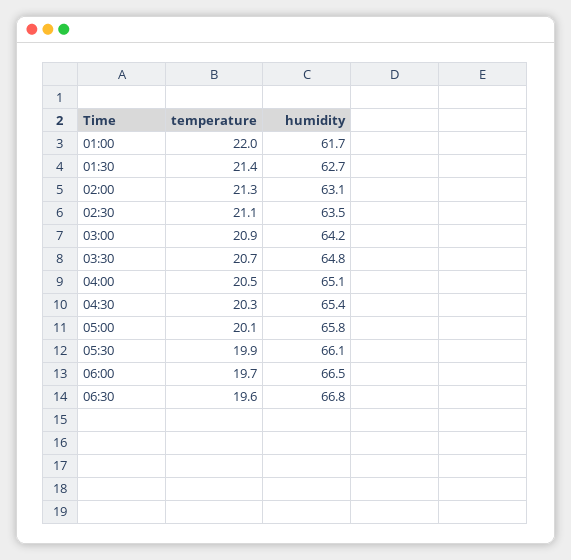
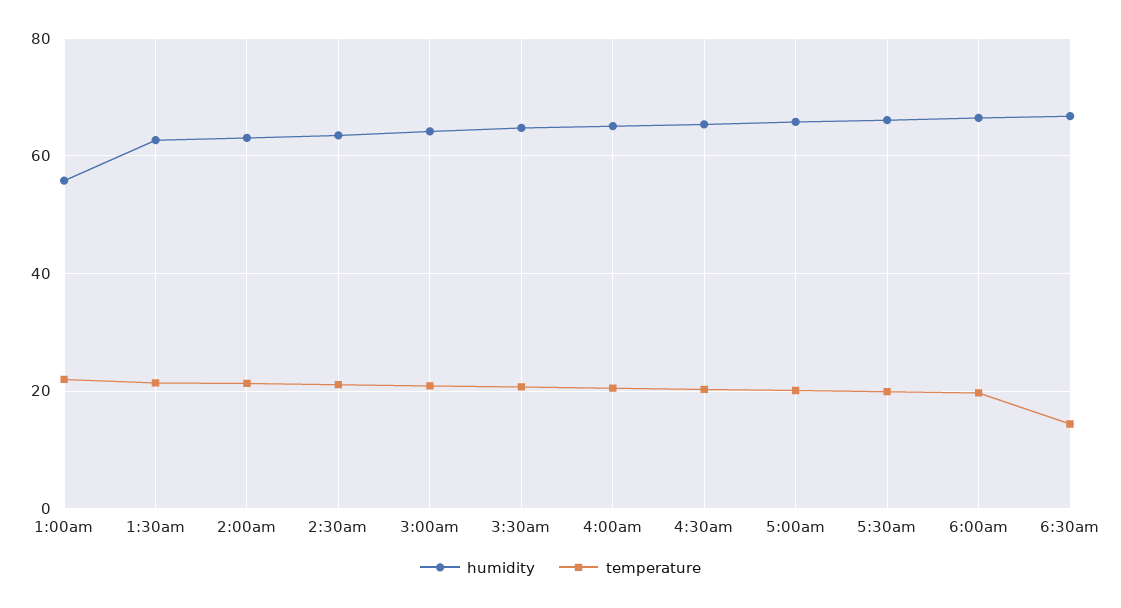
  {
    "temperature": {
      "01:00": 22,
      "01:30": 21.4,
      "02:00": 21.3,
      "02:30": 21.1,
      "03:00": 20.9,
      "03:30": 20.7,
      "04:00": 20.5,
      "04:30": 20.3,
      "05:00": 20.1,
      "05:30": 19.9,
      "06:00": 19.7,
-     "06:30": 19.6
+     "06:30": 14
    },
    "humidity": {
-     "01:00": 61.7,
+     "01:00": 56,
      "01:30": 62.7,
      "02:00": 63.1,
      "02:30": 63.5,
      "03:00": 64.2,
      "03:30": 64.8,
      "04:00": 65.1,
      "04:30": 65.4,
      "05:00": 65.8,
      "05:30": 66.1,
      "06:00": 66.5,
      "06:30": 66.8
    }
  }

